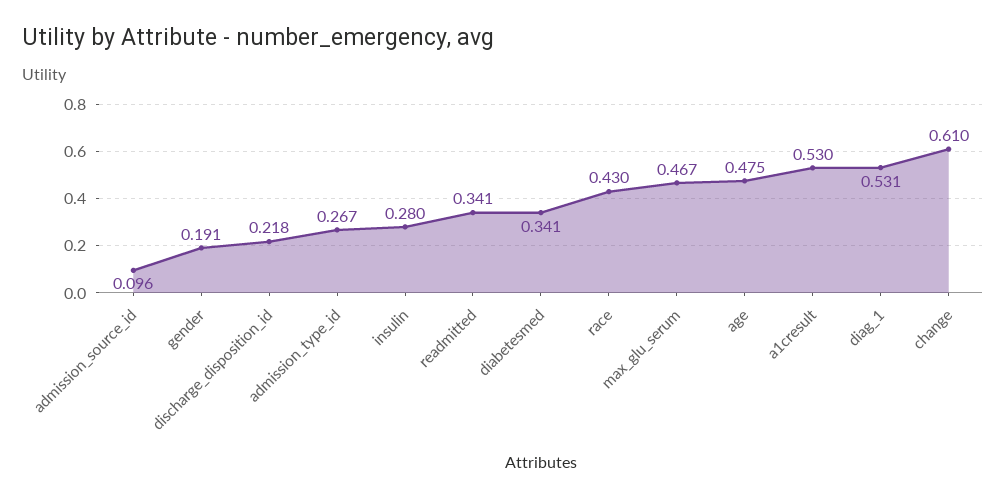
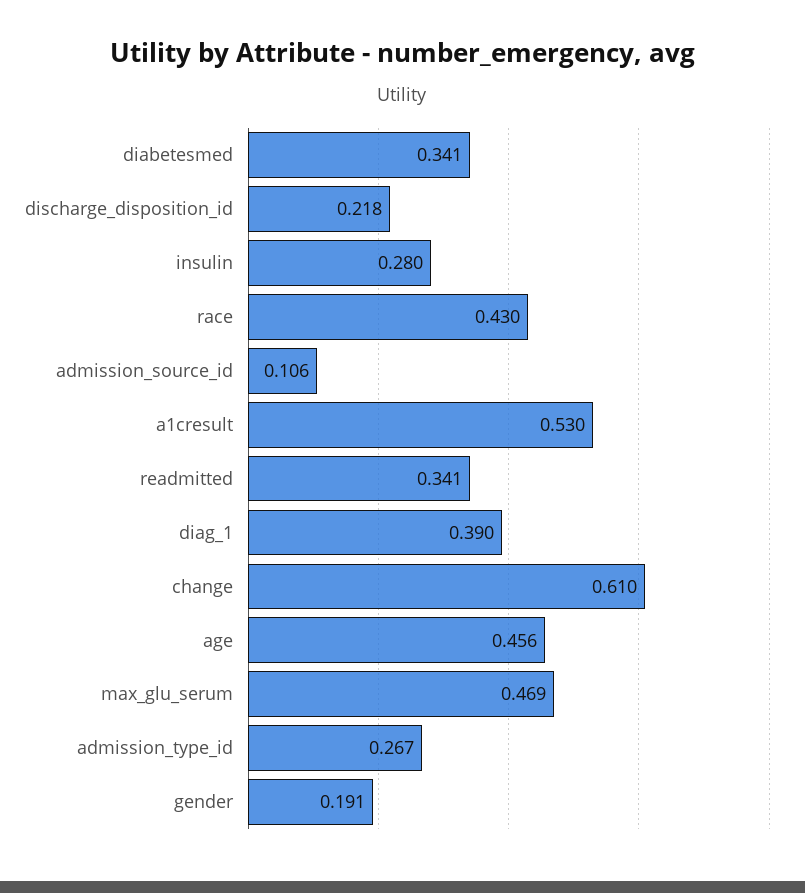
  {
-   "admission_source_id": 0.096,
+   "admission_source_id": 0.106,
    "gender": 0.191,
    "discharge_disposition_id": 0.218,
    "admission_type_id": 0.267,
    "insulin": 0.28,
    "readmitted": 0.341,
    "diabetesmed": 0.341,
    "race": 0.43,
-   "max_glu_serum": 0.467,
+   "max_glu_serum": 0.469,
-   "age": 0.475,
+   "age": 0.456,
    "a1cresult": 0.53,
-   "diag_1": 0.531,
+   "diag_1": 0.39,
    "change": 0.61
  }

